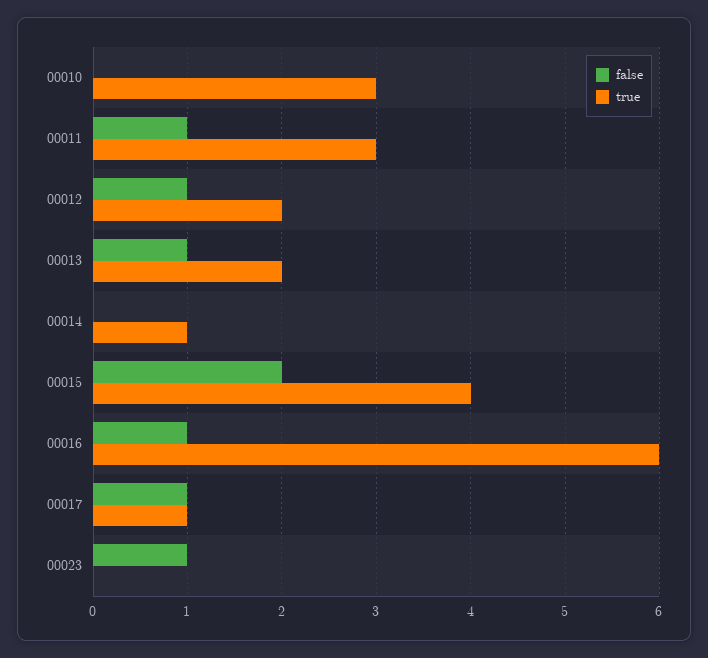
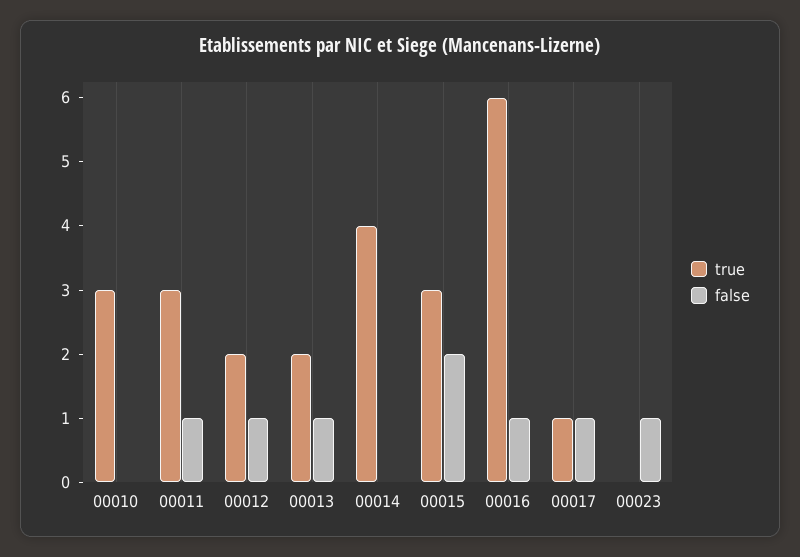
  {
    "false": {
      "00010": 0,
      "00011": 1,
      "00012": 1,
      "00013": 1,
      "00014": 0,
      "00015": 2,
      "00016": 1,
      "00017": 1,
      "00023": 1
    },
    "true": {
      "00010": 3,
      "00011": 3,
      "00012": 2,
      "00013": 2,
-     "00014": 1,
+     "00014": 4,
-     "00015": 4,
+     "00015": 3,
      "00016": 6,
      "00017": 1,
      "00023": 0
    }
  }

